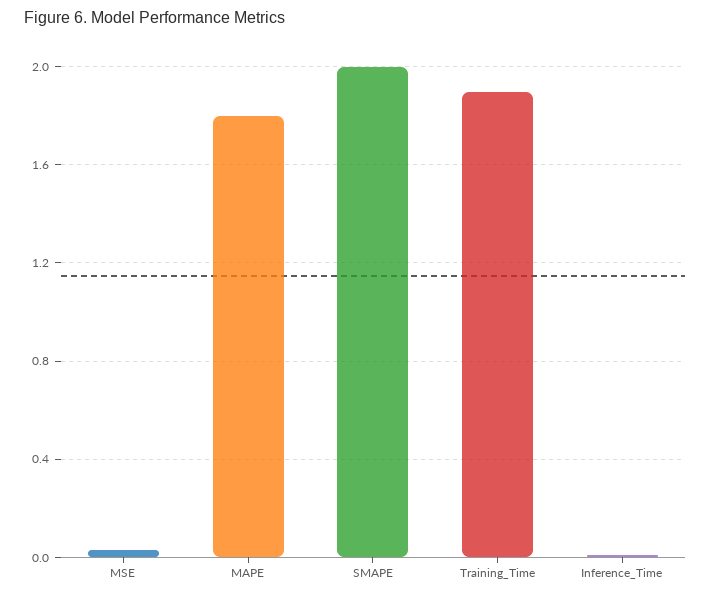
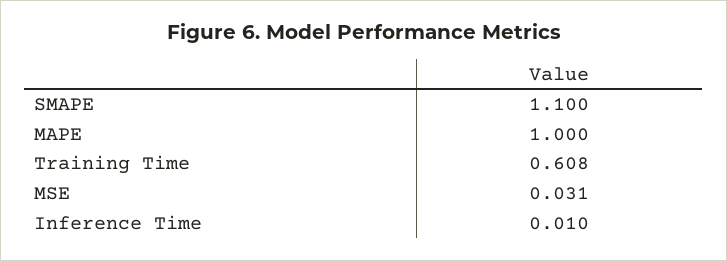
  {
    "MSE": 0.031,
-   "MAPE": 1.8,
+   "MAPE": 1,
-   "SMAPE": 2,
+   "SMAPE": 1.1,
-   "Training_Time": 1.9,
+   "Training_Time": 0.608,
    "Inference_Time": 0.01
  }

